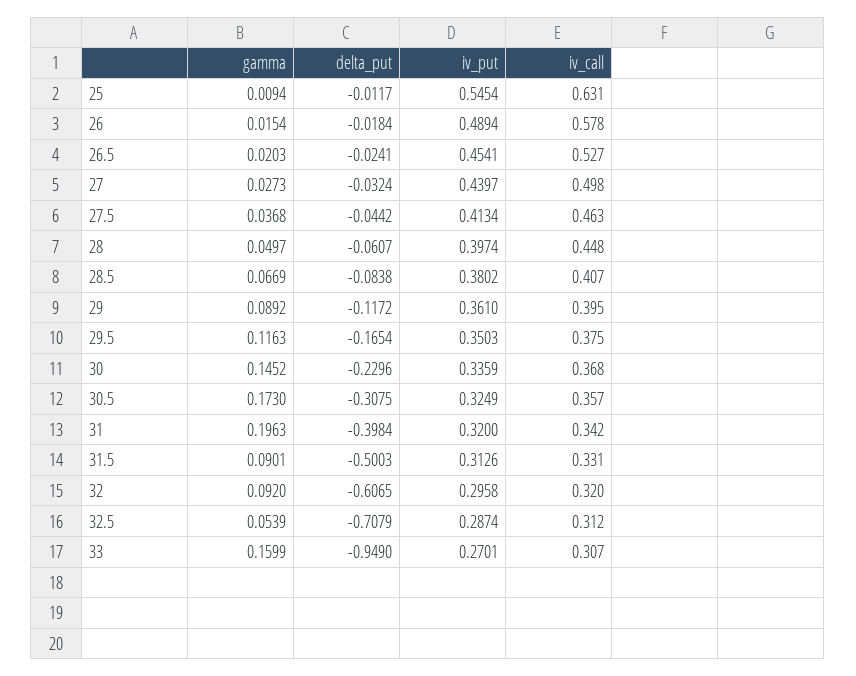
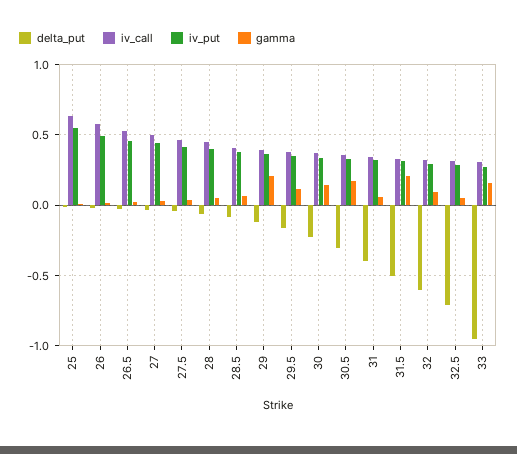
  {
    "gamma": {
      "25": 0.0094,
      "26": 0.0154,
      "26.5": 0.0203,
      "27": 0.0273,
      "27.5": 0.0368,
      "28": 0.0497,
      "28.5": 0.0669,
-     "29": 0.0892,
+     "29": 0.2,
      "29.5": 0.1163,
      "30": 0.1452,
      "30.5": 0.173,
-     "31": 0.1963,
+     "31": 0.05,
-     "31.5": 0.0901,
+     "31.5": 0.2,
      "32": 0.092,
      "32.5": 0.0539,
      "33": 0.1599
    },
    "delta_put": {
      "25": -0.0117,
      "26": -0.0184,
      "26.5": -0.0241,
      "27": -0.0324,
      "27.5": -0.0442,
      "28": -0.0607,
      "28.5": -0.0838,
      "29": -0.1172,
      "29.5": -0.1654,
      "30": -0.2296,
      "30.5": -0.3075,
      "31": -0.3984,
      "31.5": -0.5003,
      "32": -0.6065,
      "32.5": -0.7079,
      "33": -0.949
    },
    "iv_put": {
      "25": 0.5454,
      "26": 0.4894,
      "26.5": 0.4541,
      "27": 0.4397,
      "27.5": 0.4134,
      "28": 0.3974,
      "28.5": 0.3802,
      "29": 0.361,
      "29.5": 0.3503,
      "30": 0.3359,
      "30.5": 0.3249,
      "31": 0.32,
      "31.5": 0.3126,
      "32": 0.2958,
      "32.5": 0.2874,
      "33": 0.2701
    },
    "iv_call": {
      "25": 0.631,
      "26": 0.578,
      "26.5": 0.527,
      "27": 0.498,
      "27.5": 0.463,
      "28": 0.448,
      "28.5": 0.407,
      "29": 0.395,
      "29.5": 0.375,
      "30": 0.368,
      "30.5": 0.357,
      "31": 0.342,
      "31.5": 0.331,
      "32": 0.32,
      "32.5": 0.312,
      "33": 0.307
    }
  }

